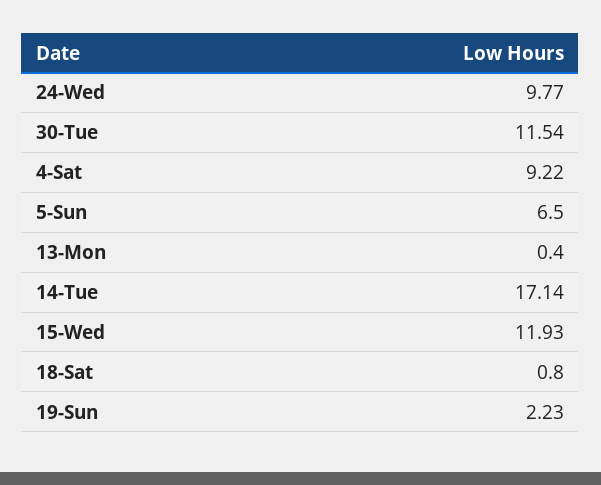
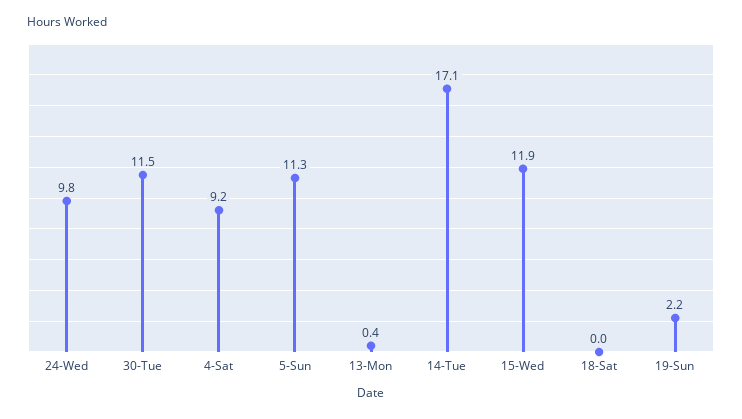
  {
    "24-Wed": 9.77,
    "30-Tue": 11.54,
    "4-Sat": 9.22,
-   "5-Sun": 6.5,
+   "5-Sun": 11.3,
    "13-Mon": 0.4,
    "14-Tue": 17.14,
    "15-Wed": 11.93,
-   "18-Sat": 0.8,
+   "18-Sat": 0,
    "19-Sun": 2.23
  }

